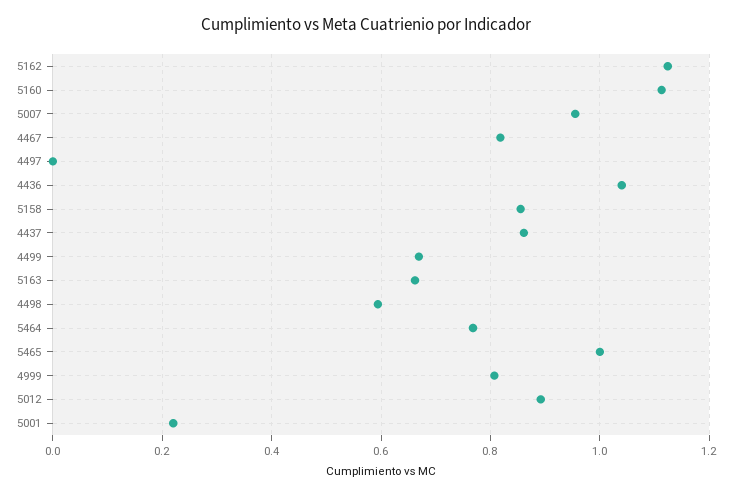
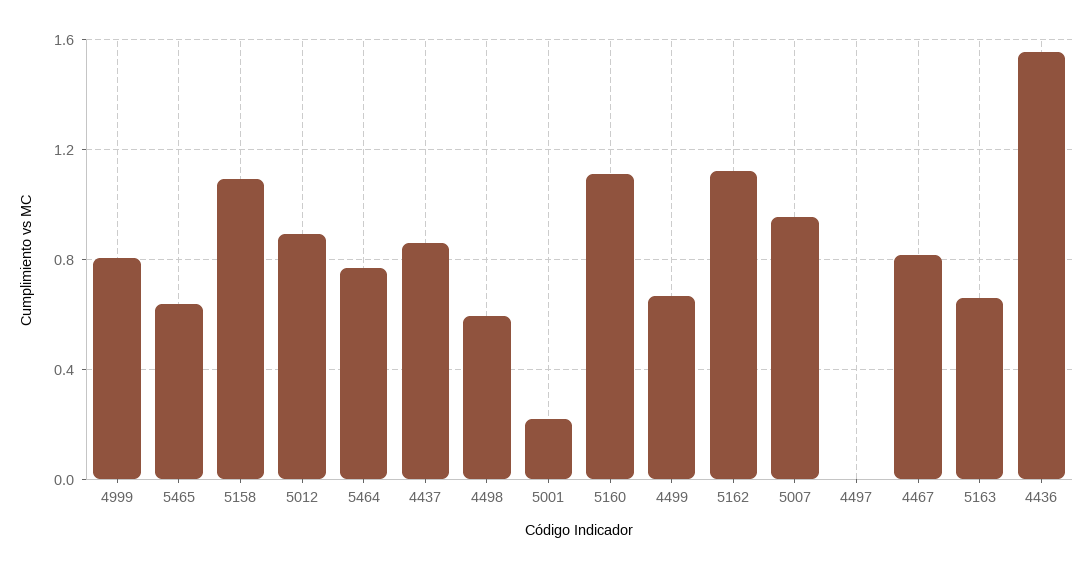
  {
    "5162": 1.12,
    "5160": 1.12,
    "5007": 0.96,
    "4467": 0.82,
    "4497": 0,
-   "4436": 1.04,
+   "4436": 1.55,
-   "5158": 0.86,
+   "5158": 1.1,
    "4437": 0.86,
    "4499": 0.66,
    "5163": 0.66,
    "4498": 0.6,
    "5464": 0.76,
-   "5465": 1,
+   "5465": 0.65,
    "4999": 0.8,
    "5012": 0.9,
    "5001": 0.22
  }

